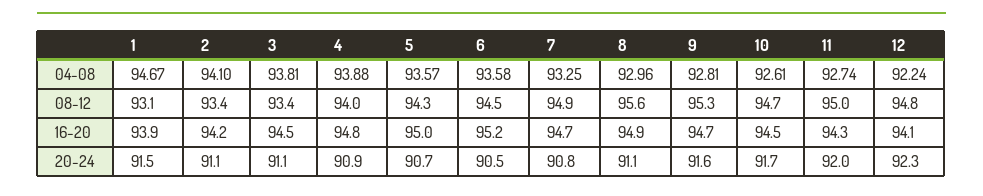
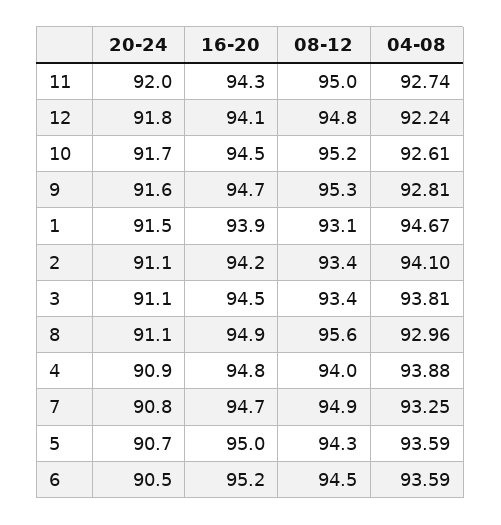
  {
    "1": {
      "04-08": 94.67,
      "08-12": 93.1,
      "16-20": 93.9,
      "20-24": 91.5
    },
    "2": {
      "04-08": 94.1,
      "08-12": 93.4,
      "16-20": 94.2,
      "20-24": 91.1
    },
    "3": {
      "04-08": 93.81,
      "08-12": 93.4,
      "16-20": 94.5,
      "20-24": 91.1
    },
    "4": {
      "04-08": 93.88,
      "08-12": 94,
      "16-20": 94.8,
      "20-24": 90.9
    },
    "5": {
-     "04-08": 93.57,
+     "04-08": 93.59,
      "08-12": 94.3,
      "16-20": 95,
      "20-24": 90.7
    },
    "6": {
-     "04-08": 93.58,
+     "04-08": 93.59,
      "08-12": 94.5,
      "16-20": 95.2,
      "20-24": 90.5
    },
    "7": {
      "04-08": 93.25,
      "08-12": 94.9,
      "16-20": 94.7,
      "20-24": 90.8
    },
    "8": {
      "04-08": 92.96,
      "08-12": 95.6,
      "16-20": 94.9,
      "20-24": 91.1
    },
    "9": {
      "04-08": 92.81,
      "08-12": 95.3,
      "16-20": 94.7,
      "20-24": 91.6
    },
    "10": {
      "04-08": 92.61,
-     "08-12": 94.7,
+     "08-12": 95.2,
      "16-20": 94.5,
      "20-24": 91.7
    },
    "11": {
      "04-08": 92.74,
      "08-12": 95,
      "16-20": 94.3,
      "20-24": 92
    },
    "12": {
      "04-08": 92.24,
      "08-12": 94.8,
      "16-20": 94.1,
-     "20-24": 92.3
+     "20-24": 91.8
    }
  }

